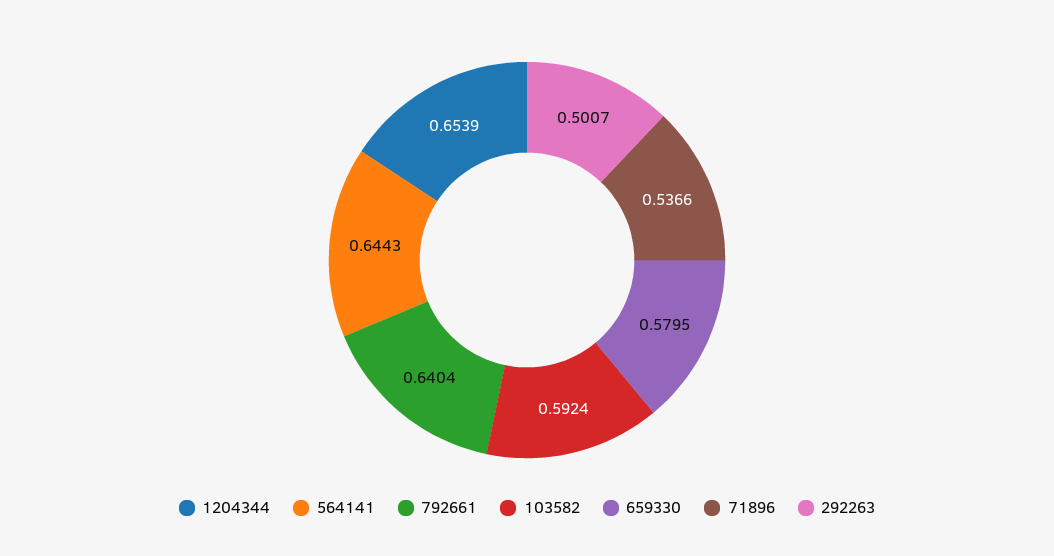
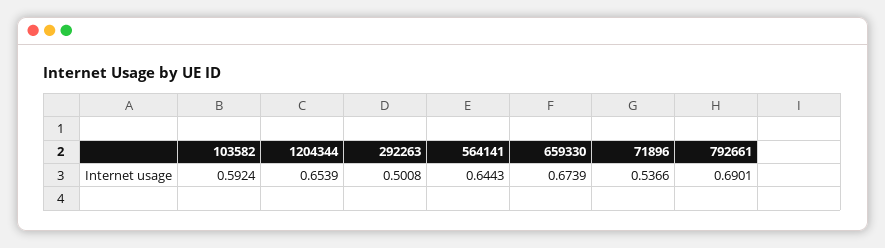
  {
    "1204344": 0.6539,
    "564141": 0.6443,
-   "792661": 0.6404,
+   "792661": 0.6901,
    "103582": 0.5924,
-   "659330": 0.5795,
+   "659330": 0.6739,
    "71896": 0.5366,
-   "292263": 0.5007
+   "292263": 0.5008
  }

